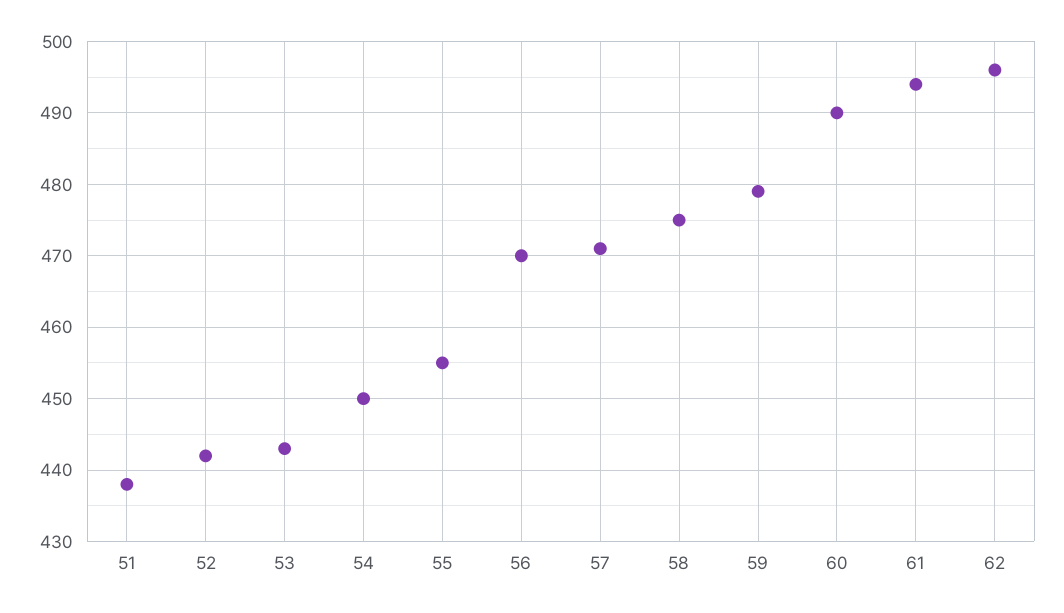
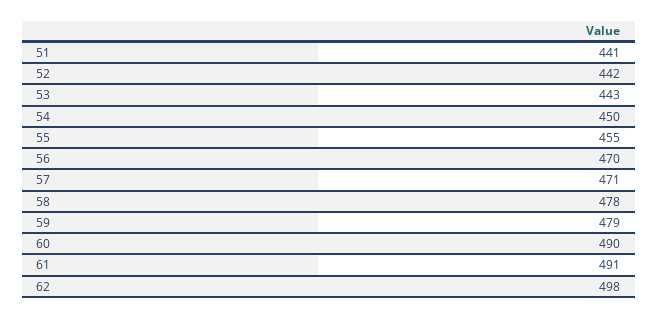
  {
-   "51": 438,
+   "51": 441,
    "52": 442,
    "53": 443,
    "54": 450,
    "55": 455,
    "56": 470,
    "57": 471,
-   "58": 475,
+   "58": 478,
    "59": 479,
    "60": 490,
-   "61": 494,
+   "61": 491,
-   "62": 496
+   "62": 498
  }

